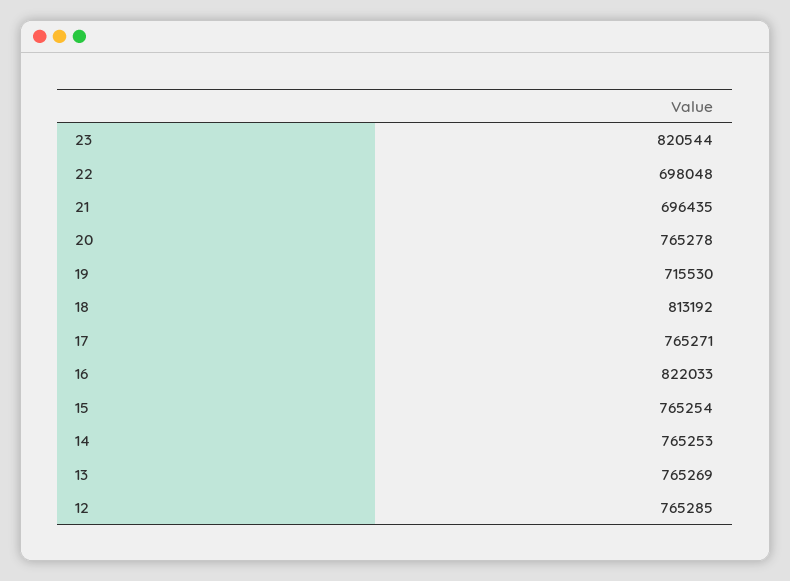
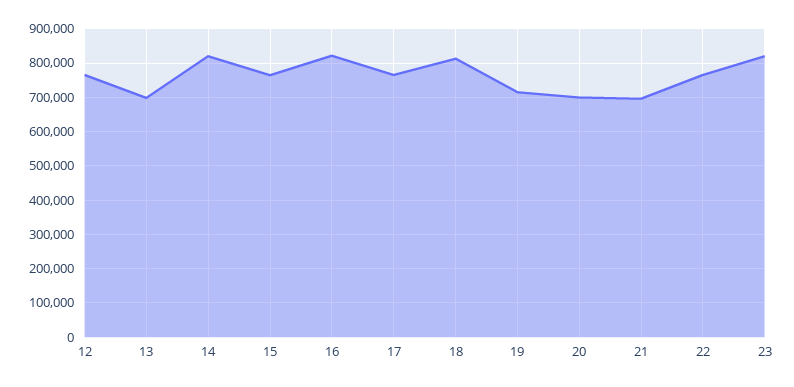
  {
    "23": 820544,
-   "22": 698048,
+   "22": 760000,
    "21": 696435,
-   "20": 765278,
+   "20": 700000,
    "19": 715530,
    "18": 813192,
    "17": 765271,
    "16": 822033,
    "15": 765254,
-   "14": 765253,
+   "14": 820000,
-   "13": 765269,
+   "13": 700000,
    "12": 765285
  }

